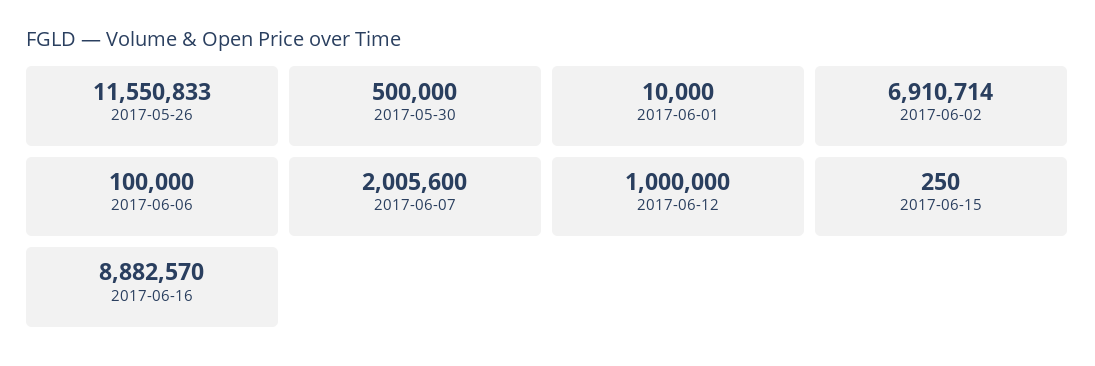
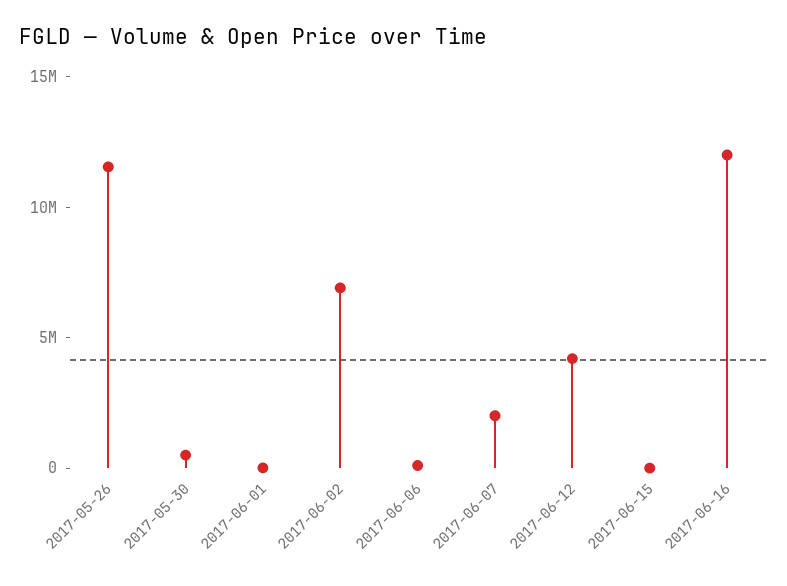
  {
    "2017-05-26": 11550833,
    "2017-05-30": 500000,
    "2017-06-01": 10000,
    "2017-06-02": 6910714,
    "2017-06-06": 100000,
    "2017-06-07": 2005600,
-   "2017-06-12": 1000000,
+   "2017-06-12": 4000000,
    "2017-06-15": 250,
-   "2017-06-16": 8882570
+   "2017-06-16": 12000000
  }

